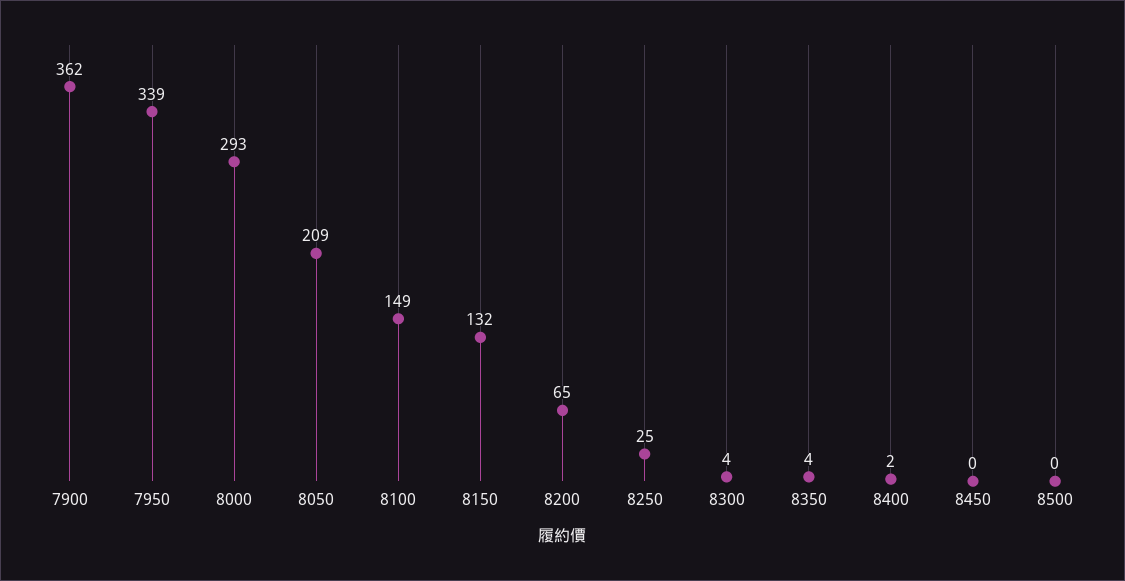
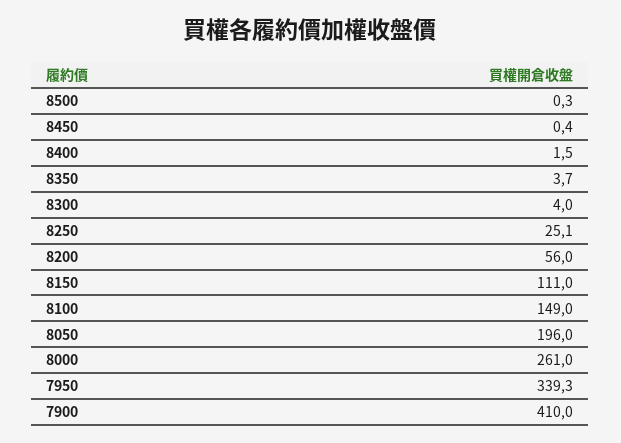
  {
-   "7900": 362,
+   "7900": 410,
    "7950": 339.3,
-   "8000": 293,
+   "8000": 261,
-   "8050": 209,
+   "8050": 196,
    "8100": 149,
-   "8150": 132,
+   "8150": 111,
-   "8200": 65,
+   "8200": 56,
    "8250": 25.1,
    "8300": 4,
    "8350": 3.7,
    "8400": 1.5,
    "8450": 0.4,
    "8500": 0.3
  }

